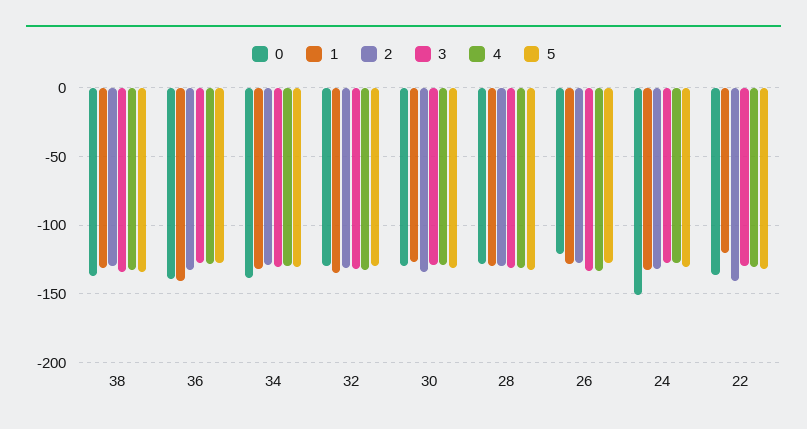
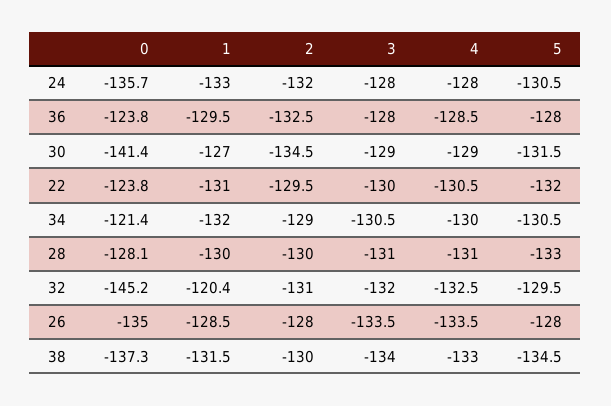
  {
    "0": {
      "38": -137.3,
-     "36": -140,
+     "36": -123.8,
-     "34": -140,
+     "34": -121.4,
-     "32": -130,
+     "32": -145.2,
-     "30": -130,
+     "30": -141.4,
      "28": -128.1,
-     "26": -120,
+     "26": -135,
-     "24": -150,
+     "24": -135.7,
-     "22": -135
+     "22": -123.8
    },
    "1": {
      "38": -131.5,
-     "36": -140,
+     "36": -129.5,
      "34": -132,
-     "32": -135,
+     "32": -120.4,
      "30": -127,
      "28": -130,
      "26": -128.5,
      "24": -133,
-     "22": -120
+     "22": -131
    },
    "2": {
      "38": -130,
      "36": -132.5,
      "34": -129,
      "32": -131,
      "30": -134.5,
      "28": -130,
      "26": -128,
      "24": -132,
-     "22": -140
+     "22": -129.5
    },
    "3": {
      "38": -134,
      "36": -128,
      "34": -130.5,
      "32": -132,
      "30": -129,
      "28": -131,
      "26": -133.5,
      "24": -128,
      "22": -130
    },
    "4": {
      "38": -133,
      "36": -128.5,
      "34": -130,
      "32": -132.5,
      "30": -129,
      "28": -131,
      "26": -133.5,
      "24": -128,
      "22": -130.5
    },
    "5": {
      "38": -134.5,
      "36": -128,
      "34": -130.5,
      "32": -129.5,
      "30": -131.5,
      "28": -133,
      "26": -128,
      "24": -130.5,
      "22": -132
    }
  }

